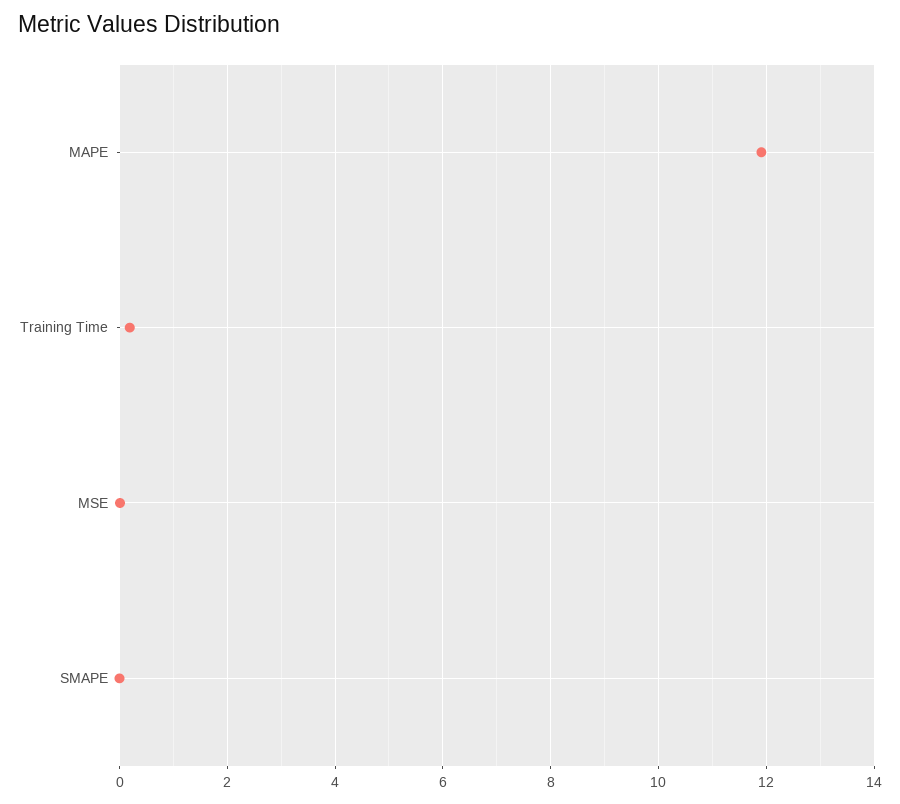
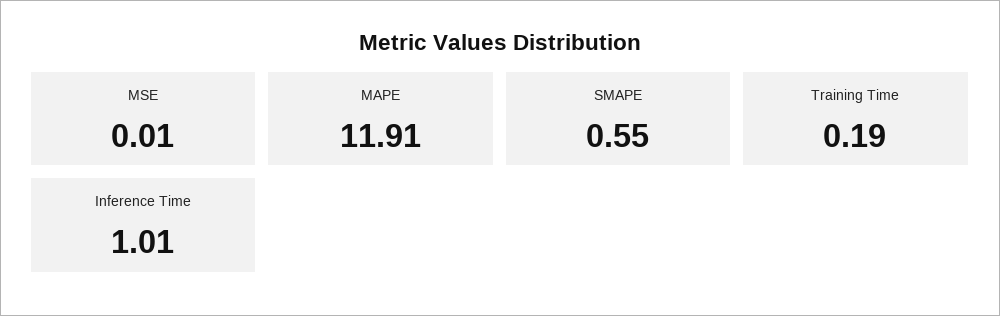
  {
    "MAPE": 11.91,
    "Training Time": 0.19,
    "MSE": 0.01,
-   "SMAPE": 0
+   "SMAPE": 0.55,
+   "Inference Time": 1.01
  }

